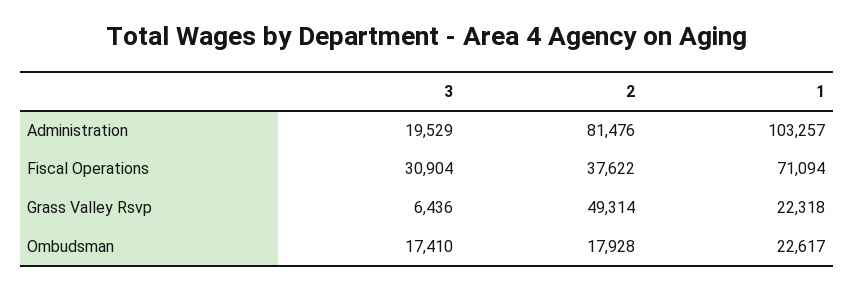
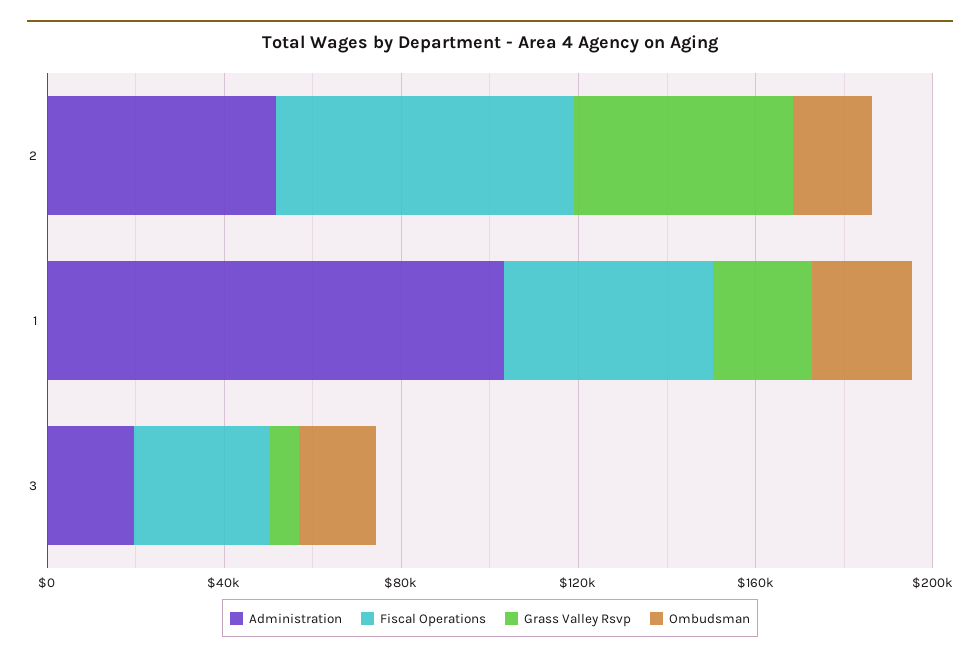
  {
    "Administration": {
      "3": 19529,
-     "2": 81476,
+     "2": 50000,
      "1": 103257
    },
    "Fiscal Operations": {
      "3": 30904,
-     "2": 37622,
+     "2": 70000,
-     "1": 71094
+     "1": 50000
    },
    "Grass Valley Rsvp": {
      "3": 6436,
      "2": 49314,
      "1": 22318
    },
    "Ombudsman": {
      "3": 17410,
      "2": 17928,
      "1": 22617
    }
  }

